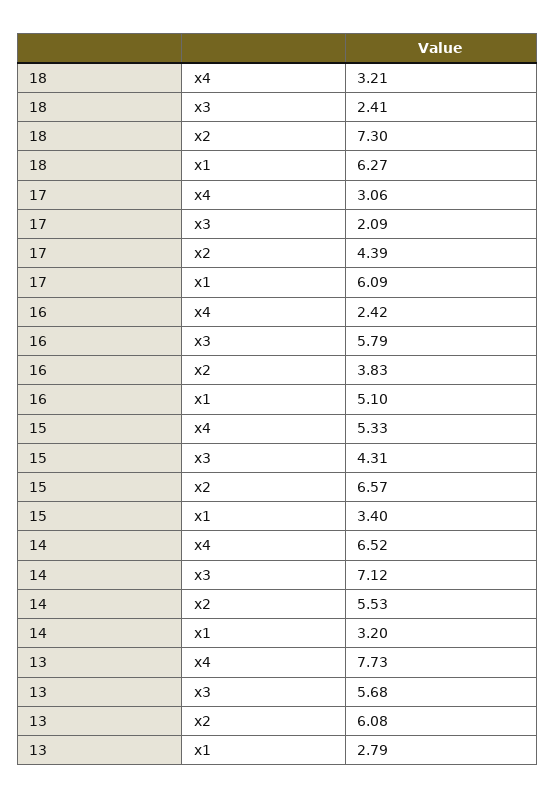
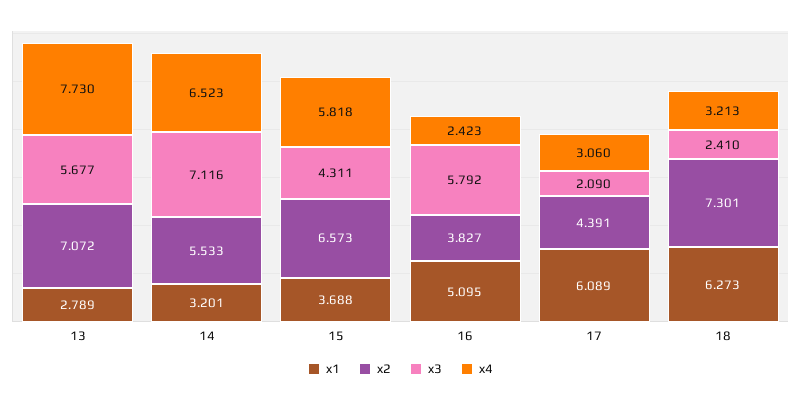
  {
    "x4": {
      "18": 3.213,
      "17": 3.06,
      "16": 2.423,
-     "15": 5.33,
+     "15": 5.818,
      "14": 6.523,
      "13": 7.73
    },
    "x3": {
      "18": 2.41,
      "17": 2.09,
      "16": 5.792,
      "15": 4.311,
      "14": 7.116,
      "13": 5.677
    },
    "x2": {
      "18": 7.301,
      "17": 4.391,
      "16": 3.827,
      "15": 6.573,
      "14": 5.533,
-     "13": 6.08
+     "13": 7.072
    },
    "x1": {
      "18": 6.273,
      "17": 6.089,
      "16": 5.095,
-     "15": 3.4,
+     "15": 3.688,
      "14": 3.201,
      "13": 2.789
    }
  }

